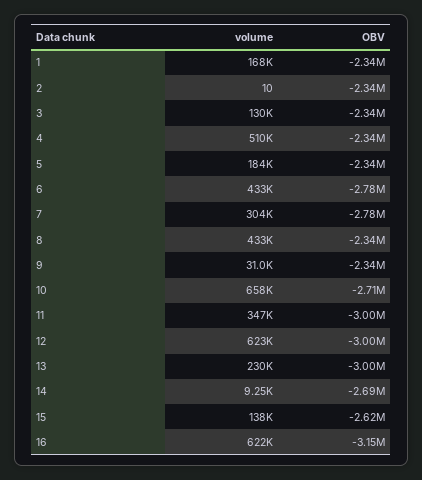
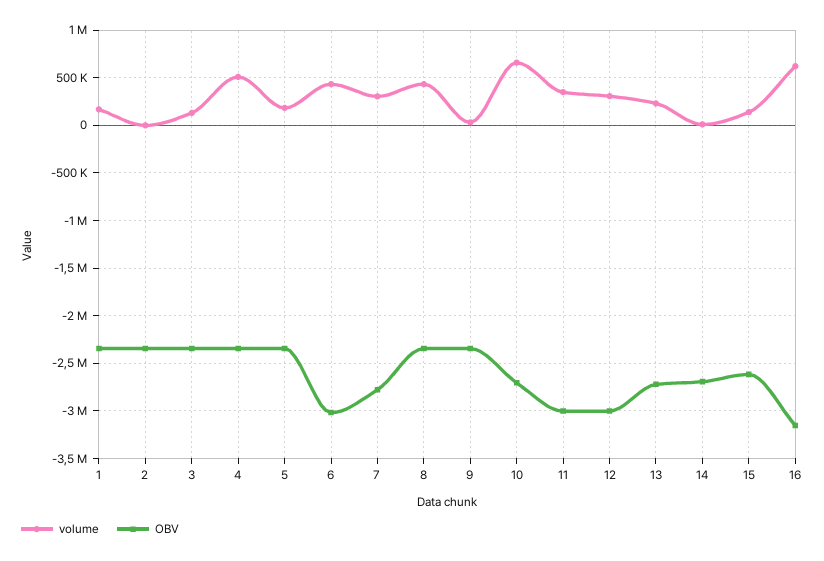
  {
    "volume": {
      "1": 168000,
      "2": 10,
      "3": 130000,
      "4": 510000,
      "5": 184000,
      "6": 433000,
      "7": 304000,
      "8": 433000,
      "9": 31000,
      "10": 658000,
      "11": 347000,
-     "12": 623000,
+     "12": 300000,
      "13": 230000,
      "14": 9250,
      "15": 138000,
      "16": 622000
    },
    "OBV": {
      "1": -2340000,
      "2": -2340000,
      "3": -2340000,
      "4": -2340000,
      "5": -2340000,
-     "6": -2780000,
+     "6": -3000000,
      "7": -2780000,
      "8": -2340000,
      "9": -2340000,
      "10": -2710000,
      "11": -3000000,
      "12": -3000000,
-     "13": -3000000,
+     "13": -2700000,
      "14": -2690000,
      "15": -2620000,
      "16": -3150000
    }
  }

